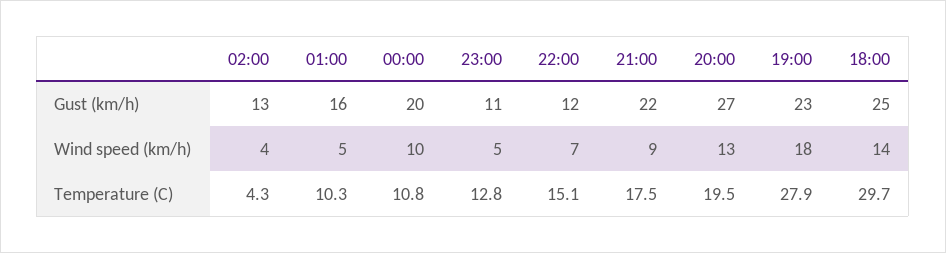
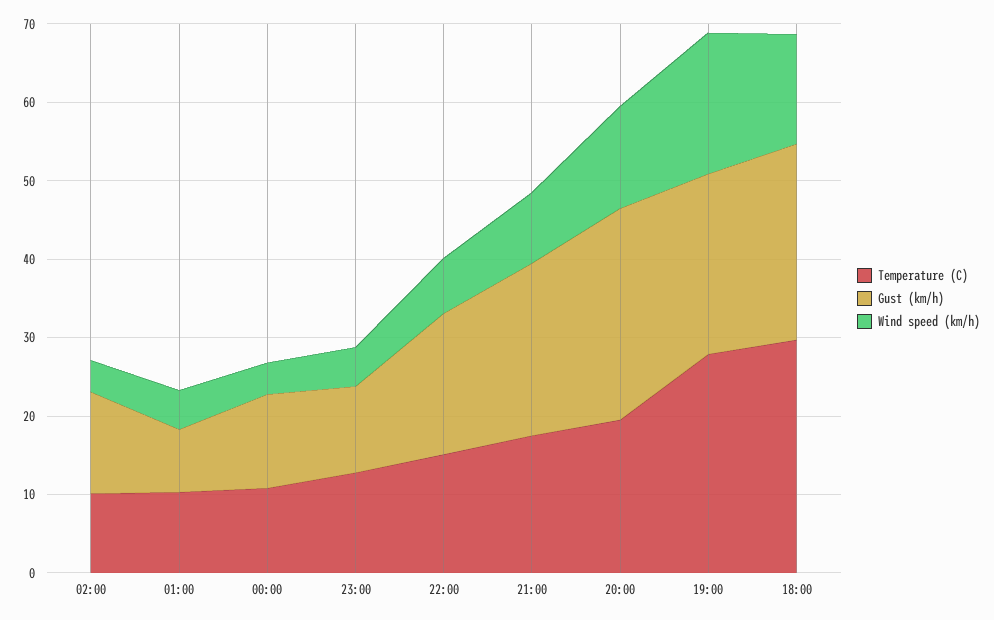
  {
    "Gust (km/h)": {
      "02:00": 13,
-     "01:00": 16,
+     "01:00": 8,
-     "00:00": 20,
+     "00:00": 12,
      "23:00": 11,
-     "22:00": 12,
+     "22:00": 18,
      "21:00": 22,
      "20:00": 27,
      "19:00": 23,
      "18:00": 25
    },
    "Wind speed (km/h)": {
      "02:00": 4,
      "01:00": 5,
-     "00:00": 10,
+     "00:00": 4,
      "23:00": 5,
      "22:00": 7,
      "21:00": 9,
      "20:00": 13,
      "19:00": 18,
      "18:00": 14
    },
    "Temperature (C)": {
-     "02:00": 4.3,
+     "02:00": 10,
      "01:00": 10.3,
      "00:00": 10.8,
      "23:00": 12.8,
      "22:00": 15.1,
      "21:00": 17.5,
      "20:00": 19.5,
      "19:00": 27.9,
      "18:00": 29.7
    }
  }

